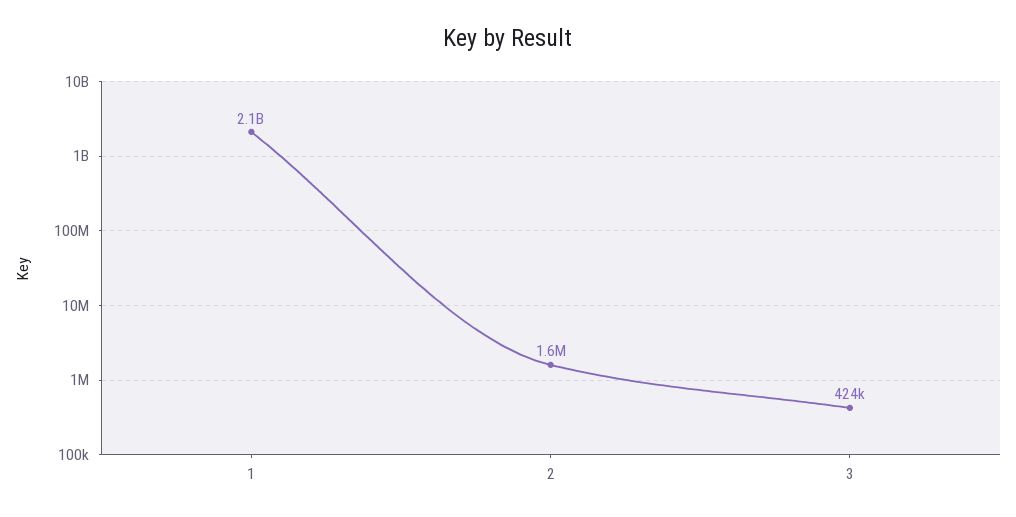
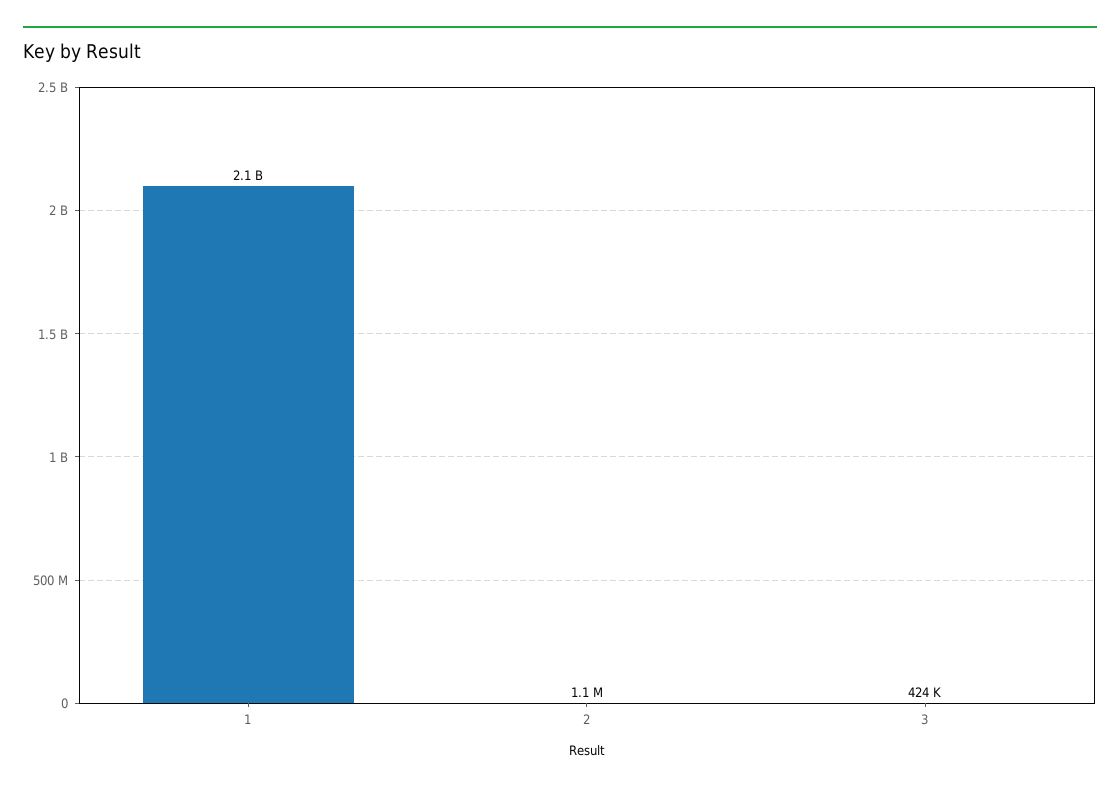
  {
    "1": 2100000000,
-   "2": 1600000,
+   "2": 1100000,
    "3": 424000
  }

